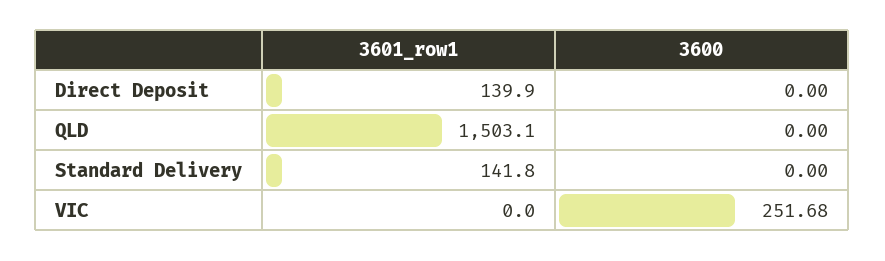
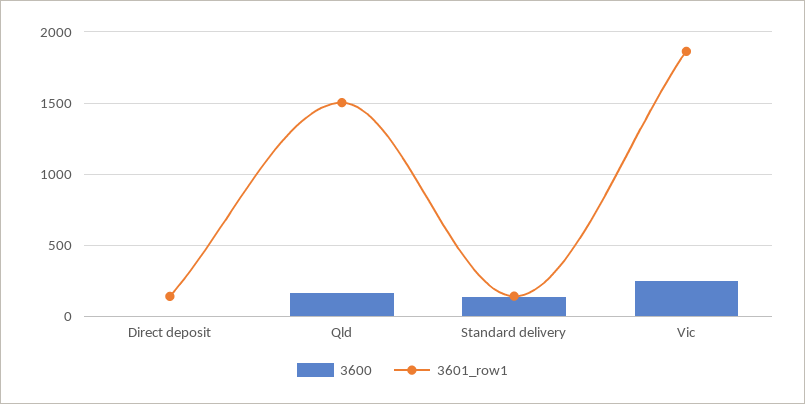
  {
    "3601_row1": {
      "Direct Deposit": 139.9,
      "QLD": 1503.1,
      "Standard Delivery": 141.8,
-     "VIC": 0
+     "VIC": 1850
    },
    "3600": {
      "Direct Deposit": 0,
-     "QLD": 0,
+     "QLD": 150,
-     "Standard Delivery": 0,
+     "Standard Delivery": 150,
      "VIC": 251.68
    }
  }

